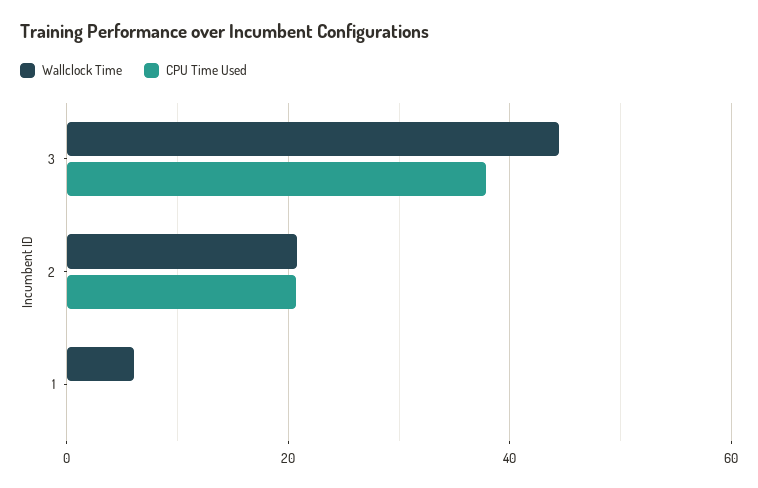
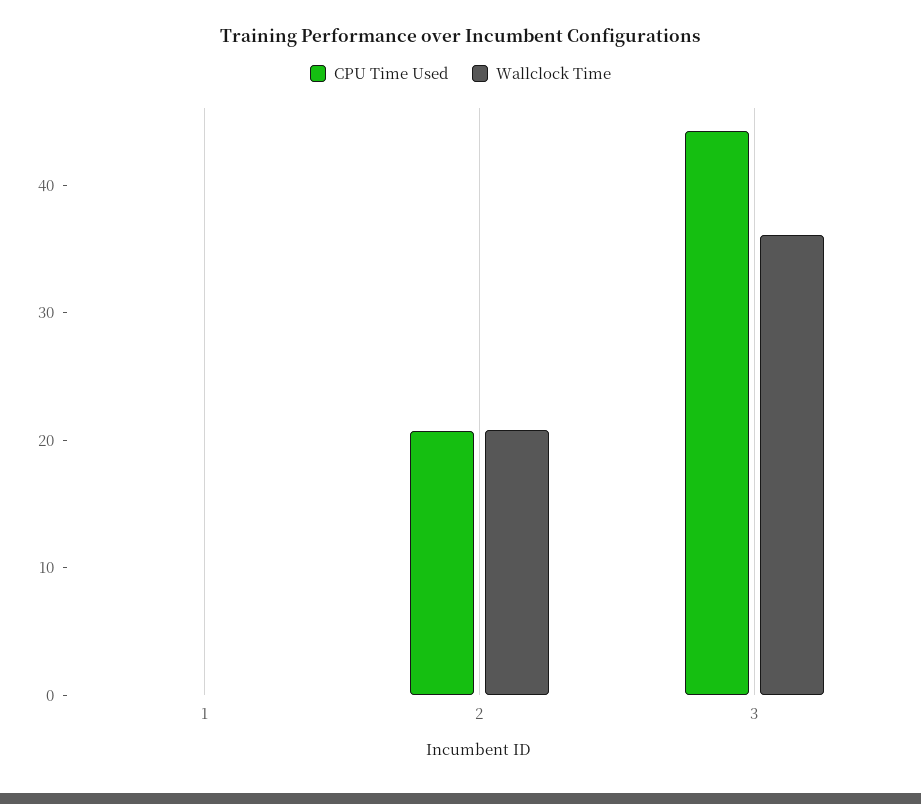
  {
    "Wallclock Time": {
-     "3": 44,
+     "3": 36,
      "2": 20,
-     "1": 6
+     "1": 0
    },
    "CPU Time Used": {
-     "3": 38,
+     "3": 44,
      "2": 20,
      "1": 0
    }
  }

